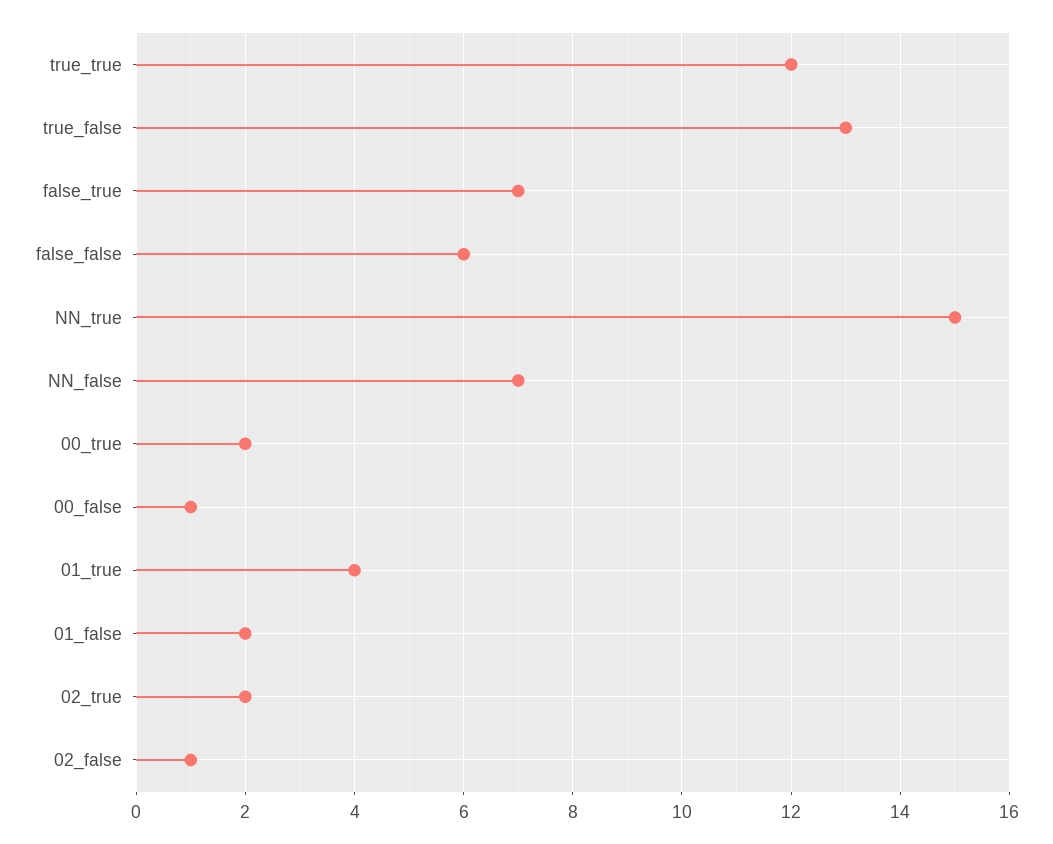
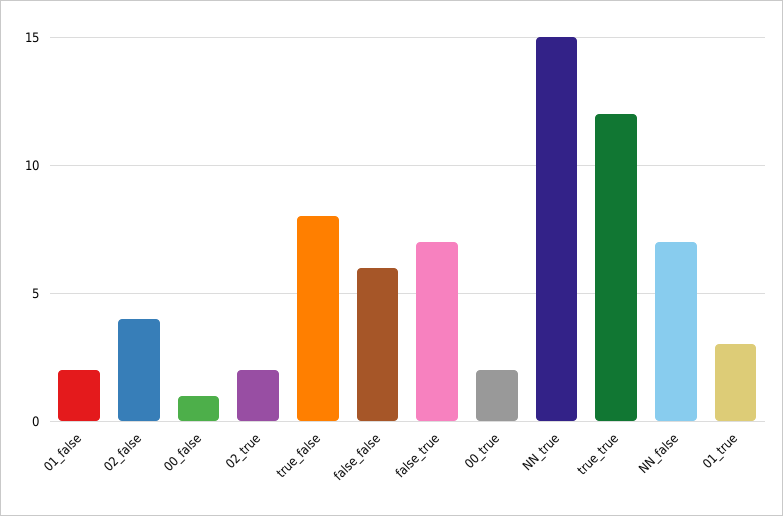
  {
    "true_true": 12,
-   "true_false": 13,
+   "true_false": 8,
    "false_true": 7,
    "false_false": 6,
    "NN_true": 15,
    "NN_false": 7,
    "00_true": 2,
    "00_false": 1,
-   "01_true": 4,
+   "01_true": 3,
    "01_false": 2,
    "02_true": 2,
-   "02_false": 1
+   "02_false": 4
  }

